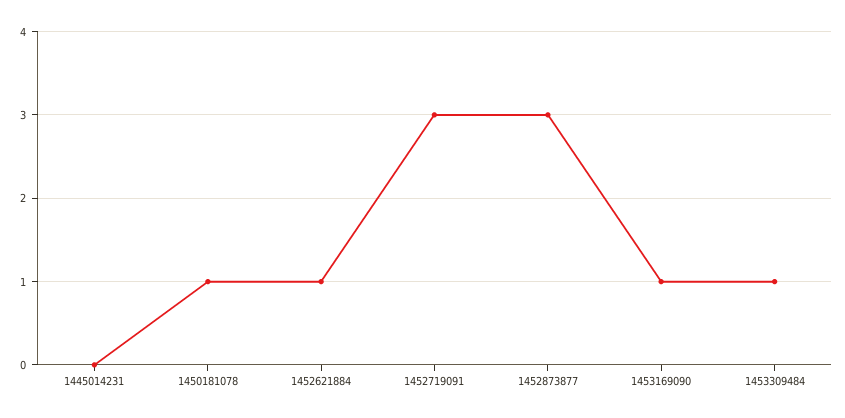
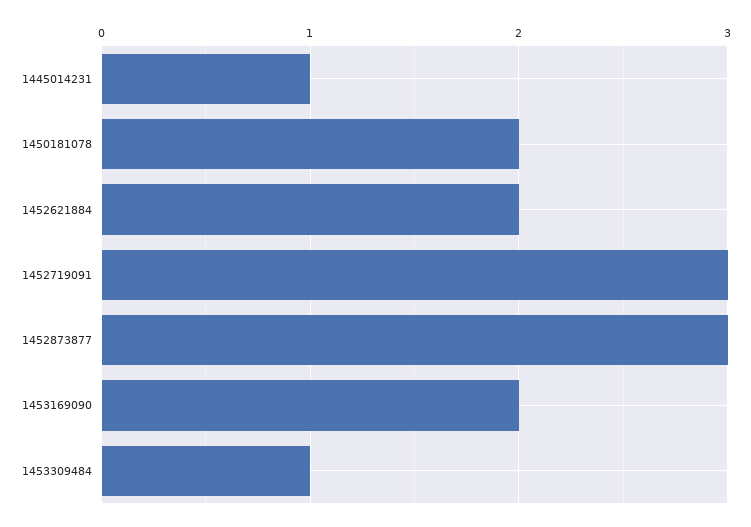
  {
-   "1445014231": 0,
+   "1445014231": 1,
-   "1450181078": 1,
+   "1450181078": 2,
-   "1452621884": 1,
+   "1452621884": 2,
    "1452719091": 3,
    "1452873877": 3,
-   "1453169090": 1,
+   "1453169090": 2,
    "1453309484": 1
  }

